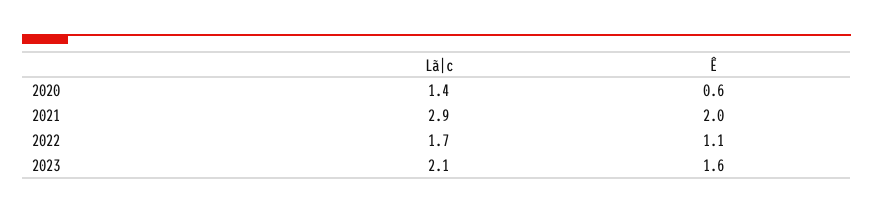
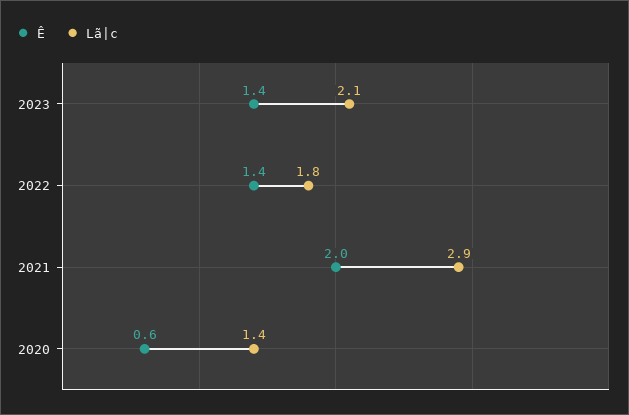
  {
    "Lã|c": {
      "2020": 1.4,
      "2021": 2.9,
-     "2022": 1.7,
+     "2022": 1.8,
      "2023": 2.1
    },
    "Ê": {
      "2020": 0.6,
      "2021": 2,
-     "2022": 1.1,
+     "2022": 1.4,
-     "2023": 1.6
+     "2023": 1.4
    }
  }

